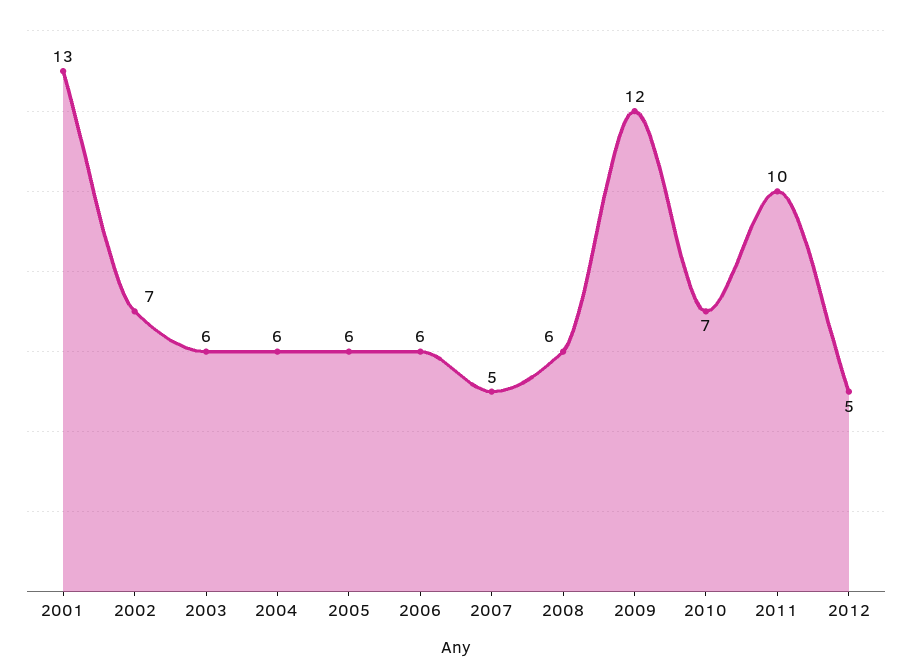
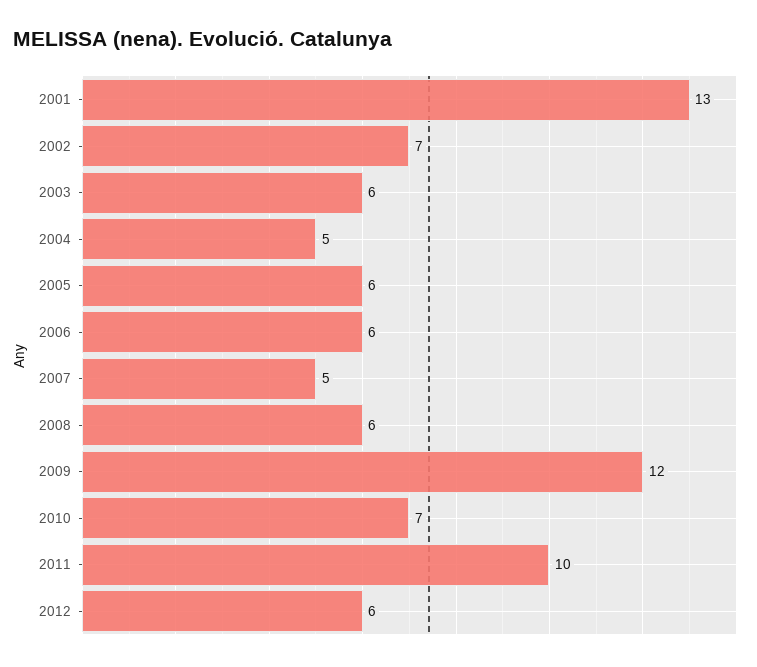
  {
    "2001": 13,
    "2002": 7,
    "2003": 6,
-   "2004": 6,
+   "2004": 5,
    "2005": 6,
    "2006": 6,
    "2007": 5,
    "2008": 6,
    "2009": 12,
    "2010": 7,
    "2011": 10,
-   "2012": 5
+   "2012": 6
  }

